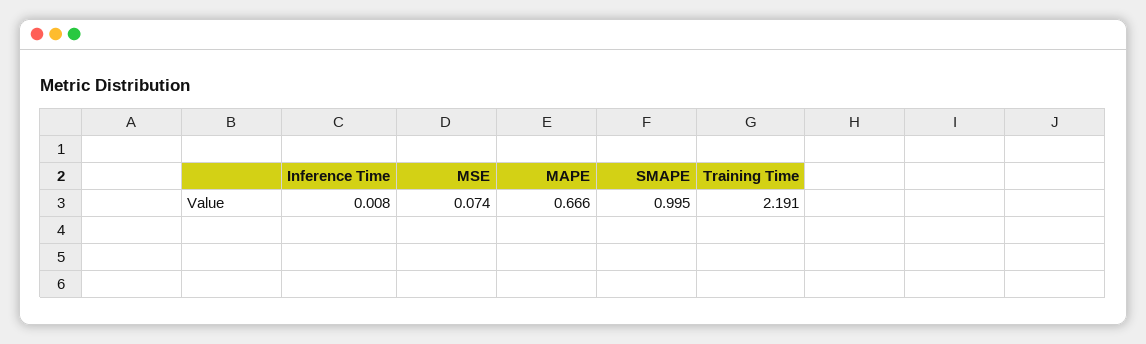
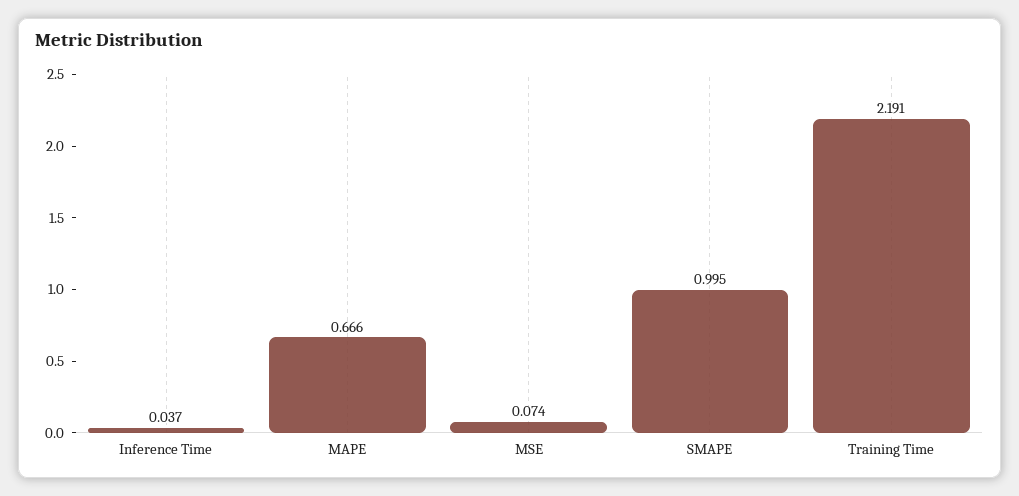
  {
-   "Inference Time": 0.008,
+   "Inference Time": 0.037,
    "MSE": 0.074,
    "MAPE": 0.666,
    "SMAPE": 0.995,
    "Training Time": 2.191
  }

